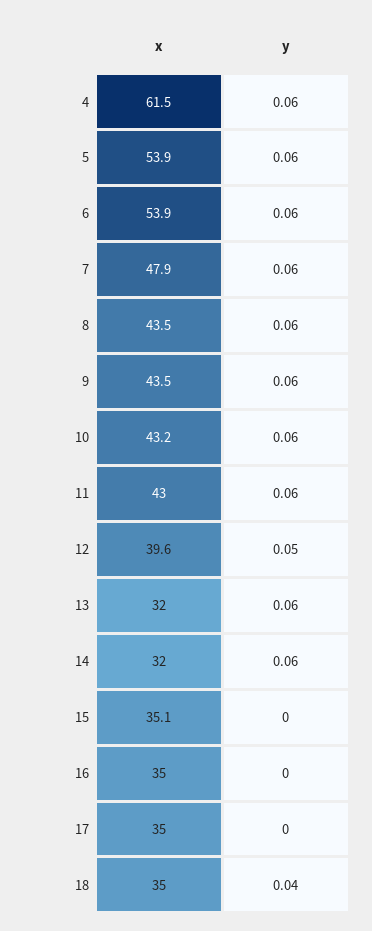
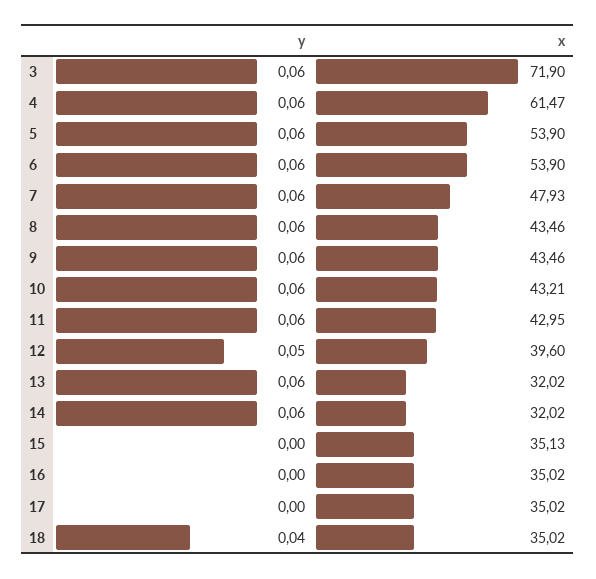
  {
    "x": {
      "4": 61.47,
      "5": 53.9,
      "6": 53.9,
      "7": 47.93,
      "8": 43.46,
      "9": 43.46,
      "10": 43.21,
      "11": 42.95,
      "12": 39.6,
      "13": 32.02,
      "14": 32.02,
      "15": 35.13,
      "16": 35.02,
      "17": 35.02,
-     "18": 35.02
+     "18": 35.02,
+     "3": 71.9
    },
    "y": {
      "4": 0.06,
      "5": 0.06,
      "6": 0.06,
      "7": 0.06,
      "8": 0.06,
      "9": 0.06,
      "10": 0.06,
      "11": 0.06,
      "12": 0.05,
      "13": 0.06,
      "14": 0.06,
      "15": 0,
      "16": 0,
      "17": 0,
-     "18": 0.04
+     "18": 0.04,
+     "3": 0.06
    }
  }

